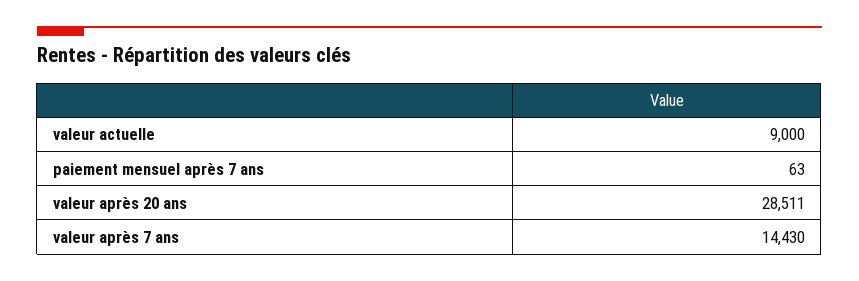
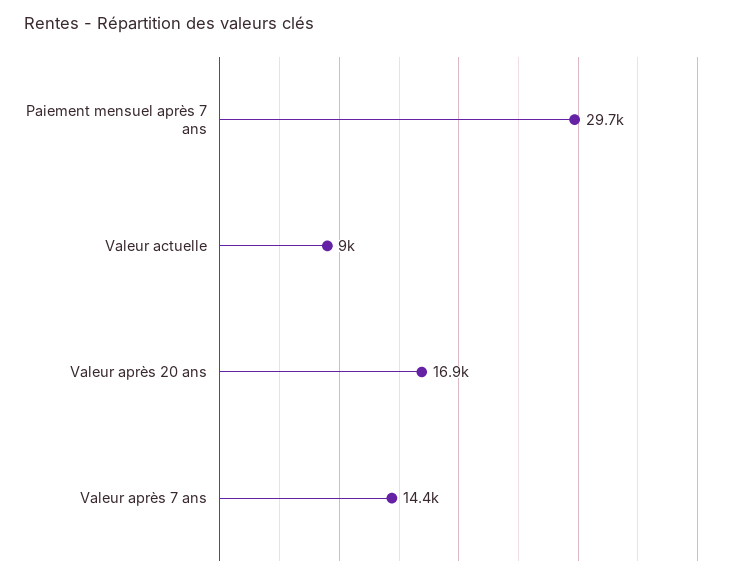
  {
    "valeur actuelle": 9000,
-   "paiement mensuel après 7 ans": 63,
+   "paiement mensuel après 7 ans": 29700,
-   "valeur après 20 ans": 28511,
+   "valeur après 20 ans": 16900,
    "valeur après 7 ans": 14430
  }

